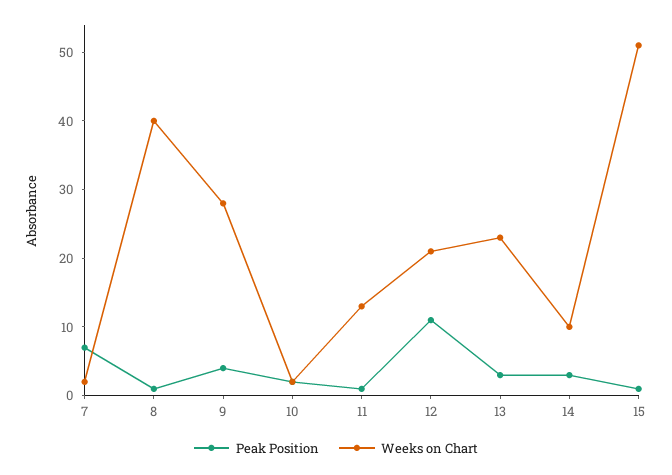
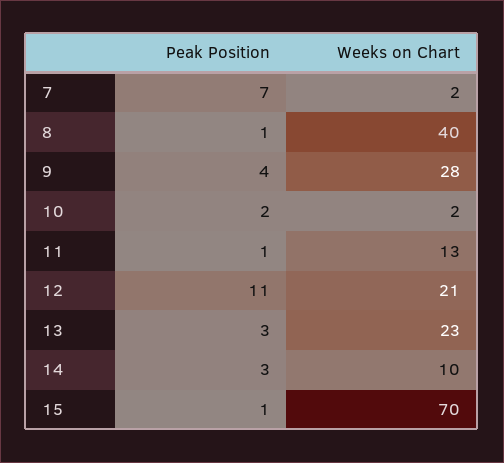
  {
    "Peak Position": {
      "7": 7,
      "8": 1,
      "9": 4,
      "10": 2,
      "11": 1,
      "12": 11,
      "13": 3,
      "14": 3,
      "15": 1
    },
    "Weeks on Chart": {
      "7": 2,
      "8": 40,
      "9": 28,
      "10": 2,
      "11": 13,
      "12": 21,
      "13": 23,
      "14": 10,
-     "15": 50
+     "15": 70
    }
  }

